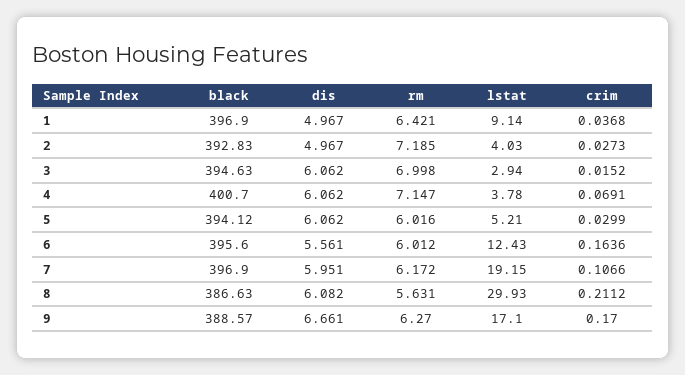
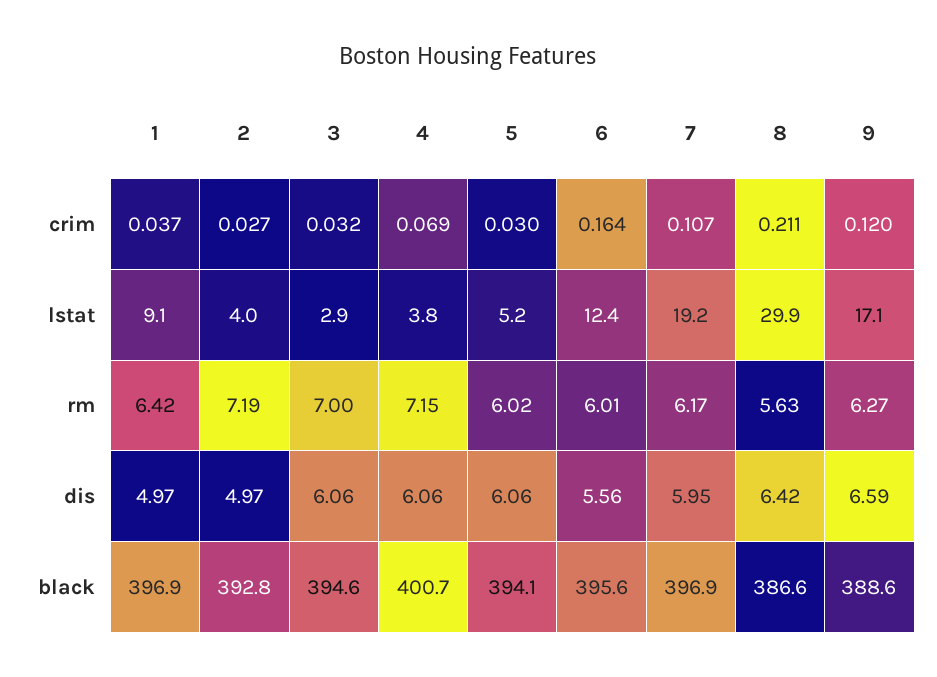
  {
    "black": {
      "1": 396.9,
      "2": 392.83,
      "3": 394.63,
      "4": 400.7,
      "5": 394.12,
      "6": 395.6,
      "7": 396.9,
      "8": 386.63,
      "9": 388.57
    },
    "dis": {
      "1": 4.967,
      "2": 4.967,
      "3": 6.062,
      "4": 6.062,
      "5": 6.062,
      "6": 5.561,
      "7": 5.951,
-     "8": 6.082,
+     "8": 6.42,
-     "9": 6.661
+     "9": 6.59
    },
    "rm": {
      "1": 6.421,
      "2": 7.185,
      "3": 6.998,
      "4": 7.147,
      "5": 6.016,
      "6": 6.012,
      "7": 6.172,
      "8": 5.631,
      "9": 6.27
    },
    "lstat": {
      "1": 9.14,
      "2": 4.03,
      "3": 2.94,
      "4": 3.78,
      "5": 5.21,
      "6": 12.43,
      "7": 19.15,
      "8": 29.93,
      "9": 17.1
    },
    "crim": {
      "1": 0.0368,
      "2": 0.0273,
-     "3": 0.0152,
+     "3": 0.032,
      "4": 0.0691,
      "5": 0.0299,
      "6": 0.1636,
      "7": 0.1066,
      "8": 0.2112,
-     "9": 0.17
+     "9": 0.12
    }
  }

